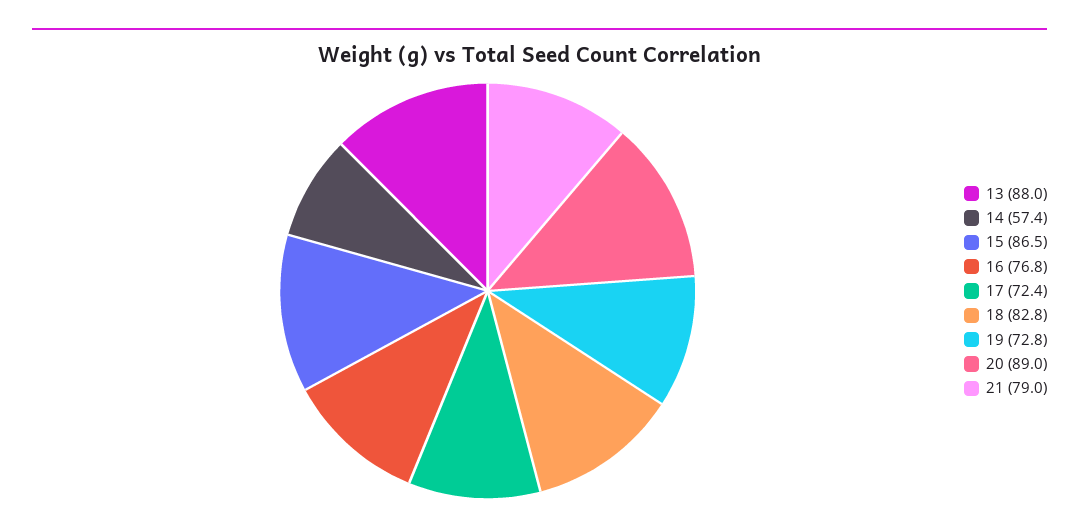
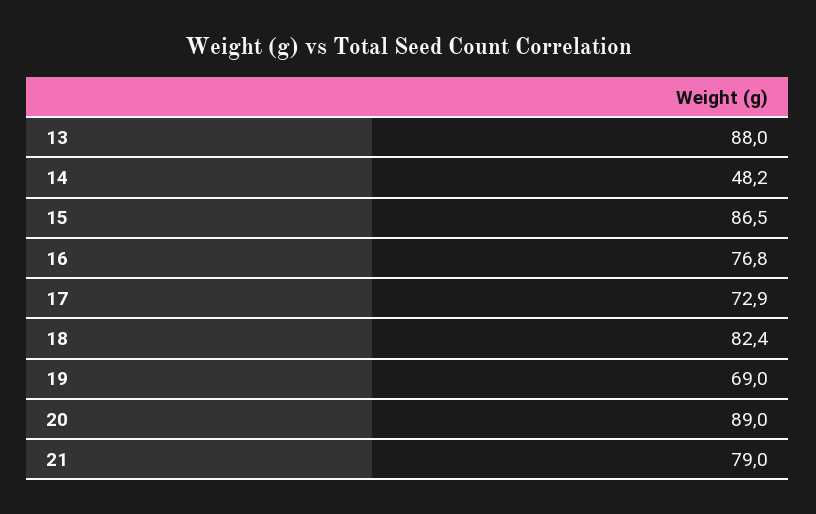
  {
    "13": 88,
-   "14": 57.4,
+   "14": 48.2,
    "15": 86.5,
    "16": 76.8,
-   "17": 72.4,
+   "17": 72.9,
-   "18": 82.8,
+   "18": 82.4,
-   "19": 72.8,
+   "19": 69,
    "20": 89,
    "21": 79
  }

